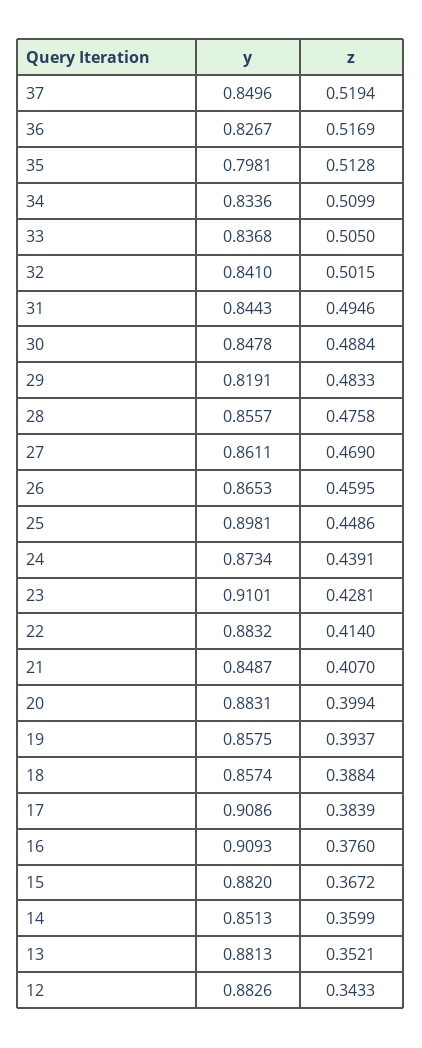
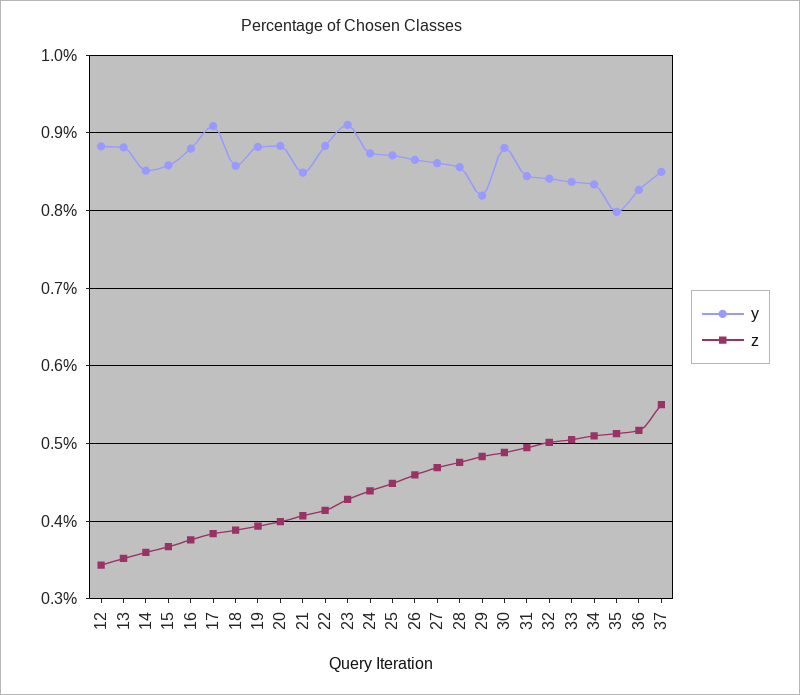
  {
    "y": {
      "37": 0.8496,
      "36": 0.8267,
      "35": 0.7981,
      "34": 0.8336,
      "33": 0.8368,
      "32": 0.841,
      "31": 0.8443,
-     "30": 0.8478,
+     "30": 0.88,
      "29": 0.8191,
      "28": 0.8557,
      "27": 0.8611,
      "26": 0.8653,
-     "25": 0.8981,
+     "25": 0.87,
      "24": 0.8734,
      "23": 0.9101,
      "22": 0.8832,
      "21": 0.8487,
      "20": 0.8831,
-     "19": 0.8575,
+     "19": 0.88,
      "18": 0.8574,
      "17": 0.9086,
-     "16": 0.9093,
+     "16": 0.88,
-     "15": 0.882,
+     "15": 0.86,
      "14": 0.8513,
      "13": 0.8813,
      "12": 0.8826
    },
    "z": {
-     "37": 0.5194,
+     "37": 0.55,
      "36": 0.5169,
      "35": 0.5128,
      "34": 0.5099,
      "33": 0.505,
      "32": 0.5015,
      "31": 0.4946,
      "30": 0.4884,
      "29": 0.4833,
      "28": 0.4758,
      "27": 0.469,
      "26": 0.4595,
      "25": 0.4486,
      "24": 0.4391,
      "23": 0.4281,
      "22": 0.414,
      "21": 0.407,
      "20": 0.3994,
      "19": 0.3937,
      "18": 0.3884,
      "17": 0.3839,
      "16": 0.376,
      "15": 0.3672,
      "14": 0.3599,
      "13": 0.3521,
      "12": 0.3433
    }
  }

